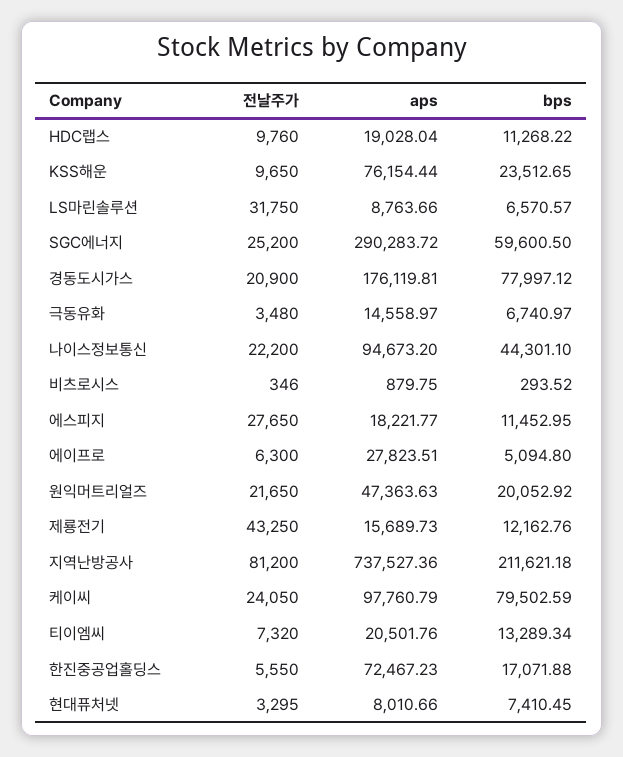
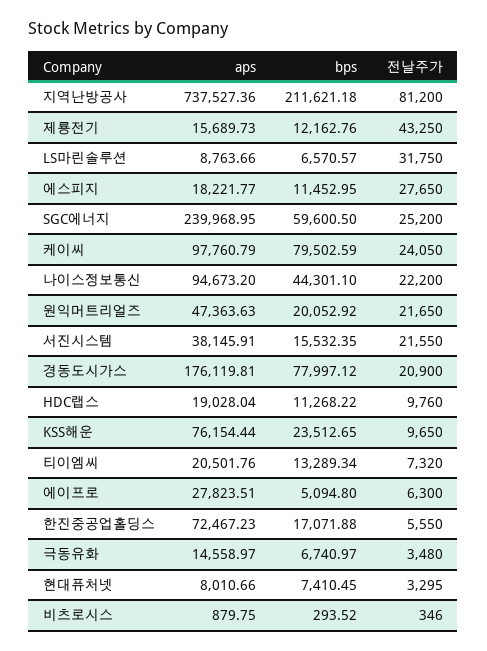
  {
    "전날주가": {
      "HDC랩스": 9760,
      "KSS해운": 9650,
      "LS마린솔루션": 31750,
      "SGC에너지": 25200,
      "경동도시가스": 20900,
      "극동유화": 3480,
      "나이스정보통신": 22200,
      "비츠로시스": 346,
      "에스피지": 27650,
      "에이프로": 6300,
      "원익머트리얼즈": 21650,
      "제룡전기": 43250,
      "지역난방공사": 81200,
      "케이씨": 24050,
      "티이엠씨": 7320,
      "한진중공업홀딩스": 5550,
-     "현대퓨처넷": 3295
+     "현대퓨처넷": 3295,
+     "서진시스템": 21550
    },
    "aps": {
      "HDC랩스": 19028.04,
      "KSS해운": 76154.44,
      "LS마린솔루션": 8763.66,
-     "SGC에너지": 290283.72,
+     "SGC에너지": 239968.95,
      "경동도시가스": 176119.81,
      "극동유화": 14558.97,
      "나이스정보통신": 94673.2,
      "비츠로시스": 879.75,
      "에스피지": 18221.77,
      "에이프로": 27823.51,
      "원익머트리얼즈": 47363.63,
      "제룡전기": 15689.73,
      "지역난방공사": 737527.36,
      "케이씨": 97760.79,
      "티이엠씨": 20501.76,
      "한진중공업홀딩스": 72467.23,
-     "현대퓨처넷": 8010.66
+     "현대퓨처넷": 8010.66,
+     "서진시스템": 38145.91
    },
    "bps": {
      "HDC랩스": 11268.22,
      "KSS해운": 23512.65,
      "LS마린솔루션": 6570.57,
      "SGC에너지": 59600.5,
      "경동도시가스": 77997.12,
      "극동유화": 6740.97,
      "나이스정보통신": 44301.1,
      "비츠로시스": 293.52,
      "에스피지": 11452.95,
      "에이프로": 5094.8,
      "원익머트리얼즈": 20052.92,
      "제룡전기": 12162.76,
      "지역난방공사": 211621.18,
      "케이씨": 79502.59,
      "티이엠씨": 13289.34,
      "한진중공업홀딩스": 17071.88,
-     "현대퓨처넷": 7410.45
+     "현대퓨처넷": 7410.45,
+     "서진시스템": 15532.35
    }
  }

